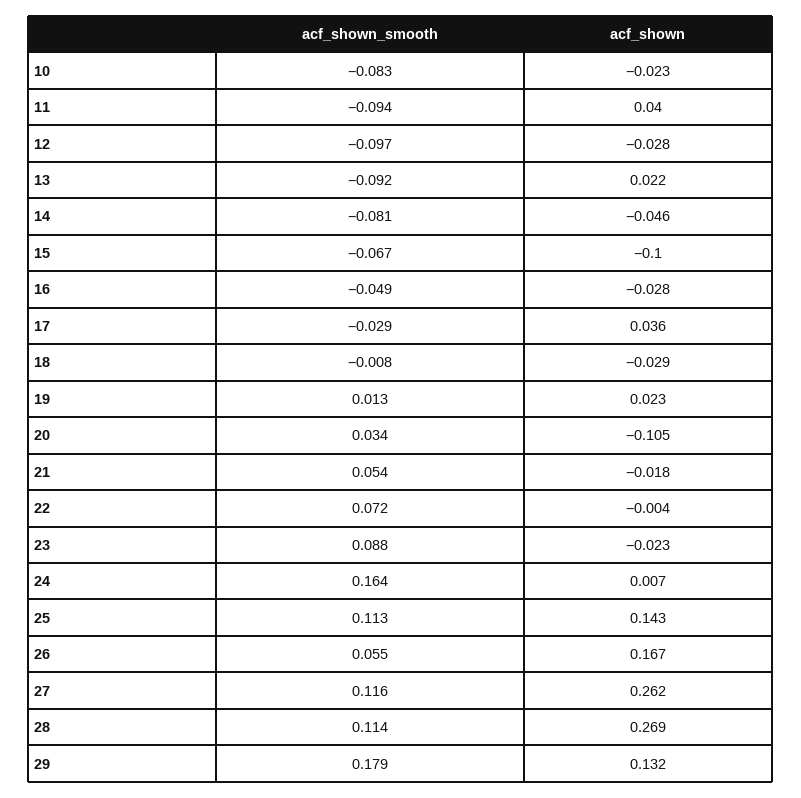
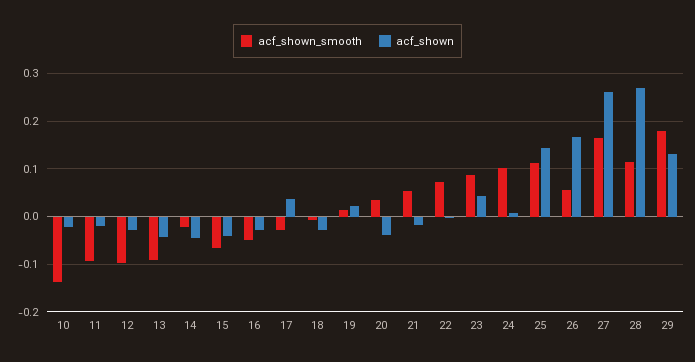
  {
    "acf_shown_smooth": {
-     "10": -0.083,
+     "10": -0.14,
      "11": -0.094,
      "12": -0.097,
      "13": -0.092,
-     "14": -0.081,
+     "14": -0.02,
      "15": -0.067,
      "16": -0.049,
      "17": -0.029,
      "18": -0.008,
      "19": 0.013,
      "20": 0.034,
      "21": 0.054,
      "22": 0.072,
      "23": 0.088,
-     "24": 0.164,
+     "24": 0.1,
      "25": 0.113,
      "26": 0.055,
-     "27": 0.116,
+     "27": 0.16,
      "28": 0.114,
      "29": 0.179
    },
    "acf_shown": {
      "10": -0.023,
-     "11": 0.04,
+     "11": -0.02,
      "12": -0.028,
-     "13": 0.022,
+     "13": -0.04,
      "14": -0.046,
-     "15": -0.1,
+     "15": -0.04,
      "16": -0.028,
      "17": 0.036,
      "18": -0.029,
      "19": 0.023,
-     "20": -0.105,
+     "20": -0.04,
      "21": -0.018,
      "22": -0.004,
-     "23": -0.023,
+     "23": 0.04,
      "24": 0.007,
      "25": 0.143,
      "26": 0.167,
      "27": 0.262,
      "28": 0.269,
      "29": 0.132
    }
  }

